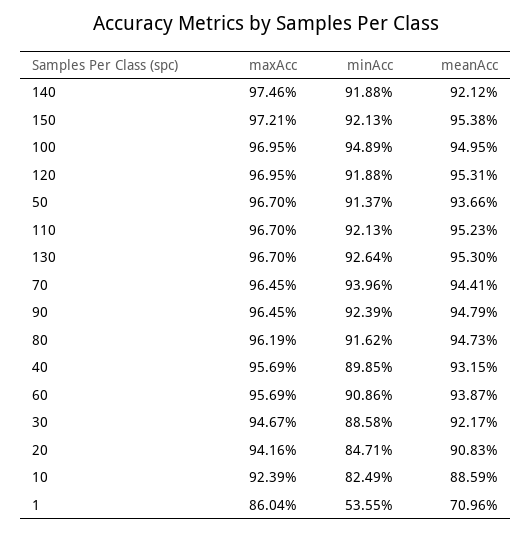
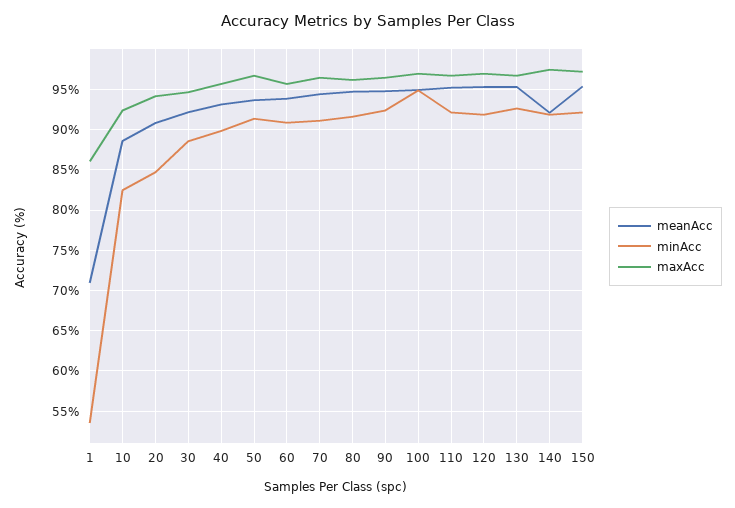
  {
    "maxAcc": {
      "140": 97.46,
      "150": 97.21,
      "100": 96.95,
      "120": 96.95,
      "50": 96.7,
      "110": 96.7,
      "130": 96.7,
      "70": 96.45,
      "90": 96.45,
      "80": 96.19,
      "40": 95.69,
      "60": 95.69,
      "30": 94.67,
      "20": 94.16,
      "10": 92.39,
      "1": 86.04
    },
    "minAcc": {
      "140": 91.88,
      "150": 92.13,
      "100": 94.89,
      "120": 91.88,
      "50": 91.37,
      "110": 92.13,
      "130": 92.64,
-     "70": 93.96,
+     "70": 91,
      "90": 92.39,
      "80": 91.62,
      "40": 89.85,
      "60": 90.86,
      "30": 88.58,
      "20": 84.71,
      "10": 82.49,
      "1": 53.55
    },
    "meanAcc": {
      "140": 92.12,
      "150": 95.38,
      "100": 94.95,
      "120": 95.31,
      "50": 93.66,
      "110": 95.23,
      "130": 95.3,
      "70": 94.41,
      "90": 94.79,
      "80": 94.73,
      "40": 93.15,
      "60": 93.87,
      "30": 92.17,
      "20": 90.83,
      "10": 88.59,
      "1": 70.96
    }
  }

